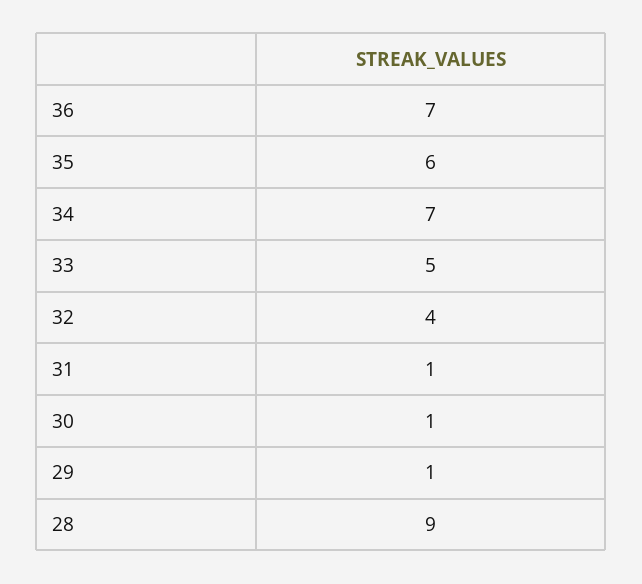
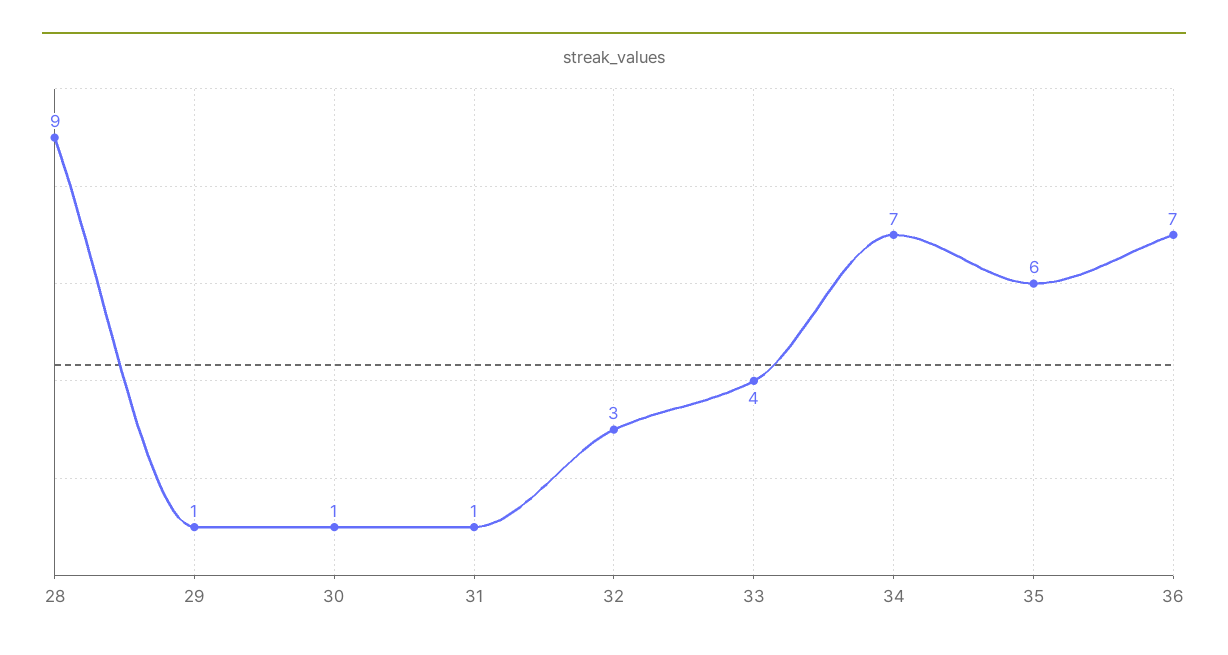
  {
    "36": 7,
    "35": 6,
    "34": 7,
-   "33": 5,
+   "33": 4,
-   "32": 4,
+   "32": 3,
    "31": 1,
    "30": 1,
    "29": 1,
    "28": 9
  }

